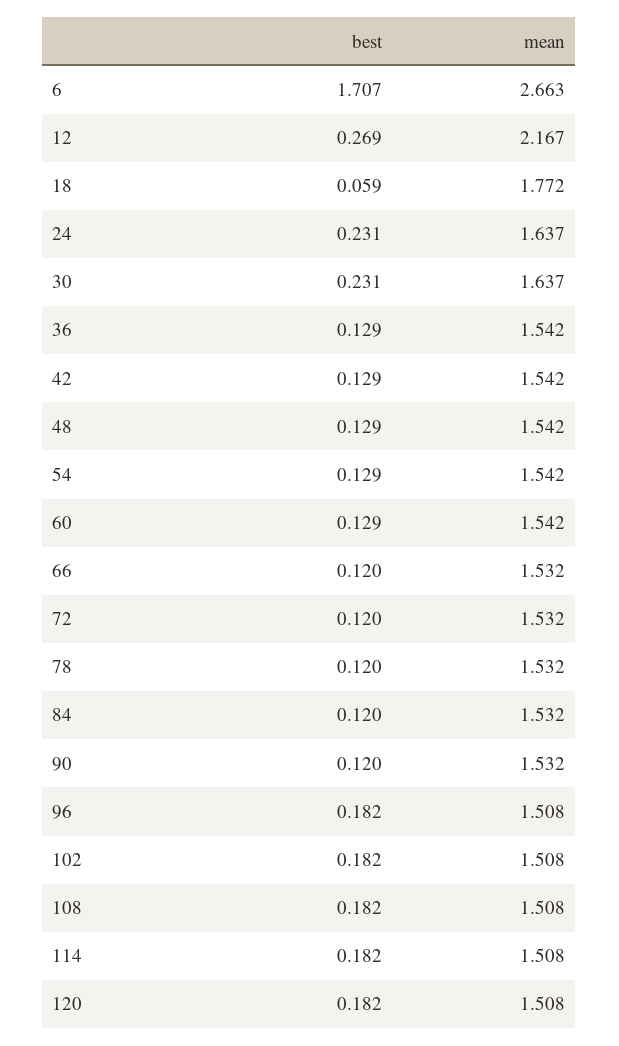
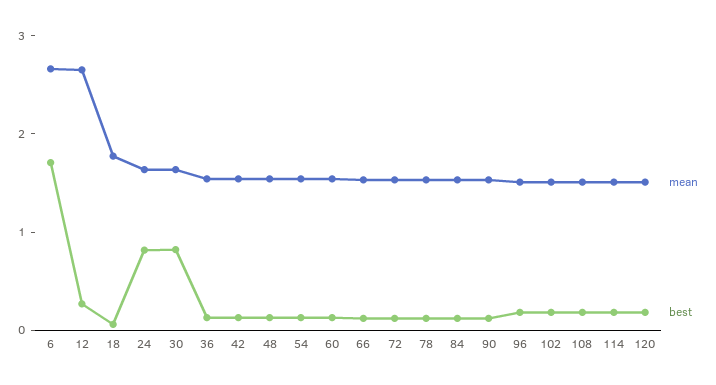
  {
    "best": {
      "6": 1.707,
      "12": 0.269,
      "18": 0.059,
-     "24": 0.231,
+     "24": 0.8,
-     "30": 0.231,
+     "30": 0.8,
      "36": 0.129,
      "42": 0.129,
      "48": 0.129,
      "54": 0.129,
      "60": 0.129,
      "66": 0.12,
      "72": 0.12,
      "78": 0.12,
      "84": 0.12,
      "90": 0.12,
      "96": 0.182,
      "102": 0.182,
      "108": 0.182,
      "114": 0.182,
      "120": 0.182
    },
    "mean": {
      "6": 2.663,
-     "12": 2.167,
+     "12": 2.6,
      "18": 1.772,
      "24": 1.637,
      "30": 1.637,
      "36": 1.542,
      "42": 1.542,
      "48": 1.542,
      "54": 1.542,
      "60": 1.542,
      "66": 1.532,
      "72": 1.532,
      "78": 1.532,
      "84": 1.532,
      "90": 1.532,
      "96": 1.508,
      "102": 1.508,
      "108": 1.508,
      "114": 1.508,
      "120": 1.508
    }
  }

